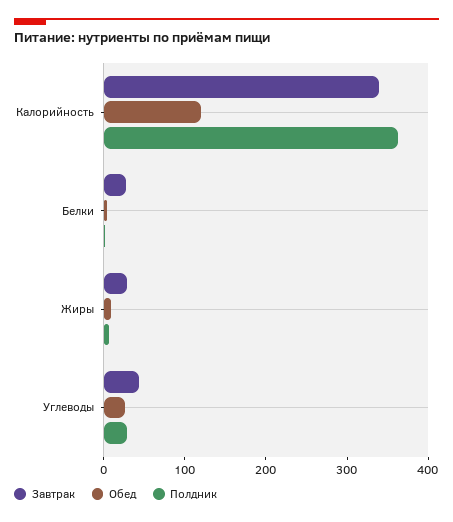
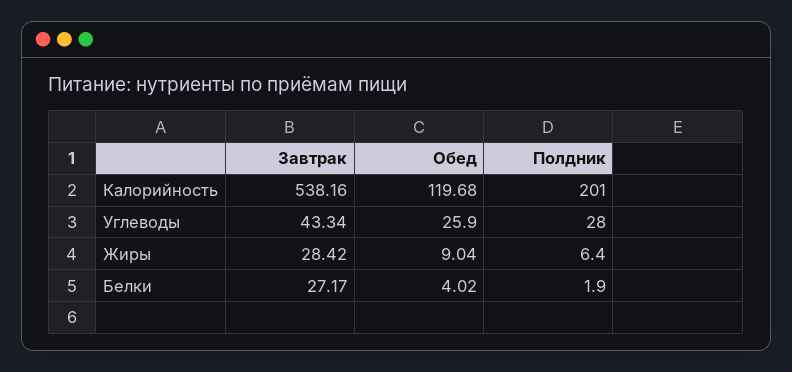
  {
    "Завтрак": {
-     "Калорийность": 340,
+     "Калорийность": 538.16,
      "Белки": 27.17,
      "Жиры": 28.42,
      "Углеводы": 43.34
    },
    "Обед": {
      "Калорийность": 119.68,
      "Белки": 4.02,
      "Жиры": 9.04,
      "Углеводы": 25.9
    },
    "Полдник": {
-     "Калорийность": 360,
+     "Калорийность": 201,
      "Белки": 1.9,
      "Жиры": 6.4,
      "Углеводы": 28
    }
  }

